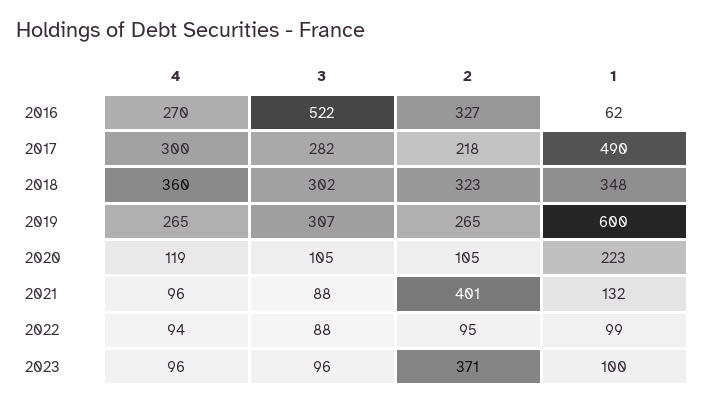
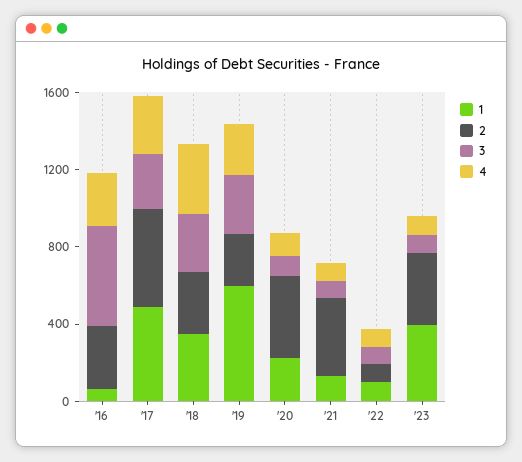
  {
    "4": {
      "2016": 270,
      "2017": 300,
      "2018": 360,
      "2019": 265,
      "2020": 119,
      "2021": 96,
      "2022": 94,
      "2023": 96
    },
    "3": {
      "2016": 522,
      "2017": 282,
      "2018": 302,
      "2019": 307,
      "2020": 105,
      "2021": 88,
      "2022": 88,
      "2023": 96
    },
    "2": {
      "2016": 327,
-     "2017": 218,
+     "2017": 500,
      "2018": 323,
      "2019": 265,
-     "2020": 105,
+     "2020": 400,
      "2021": 401,
      "2022": 95,
      "2023": 371
    },
    "1": {
      "2016": 62,
      "2017": 490,
      "2018": 348,
      "2019": 600,
      "2020": 223,
      "2021": 132,
      "2022": 99,
-     "2023": 100
+     "2023": 400
    }
  }

